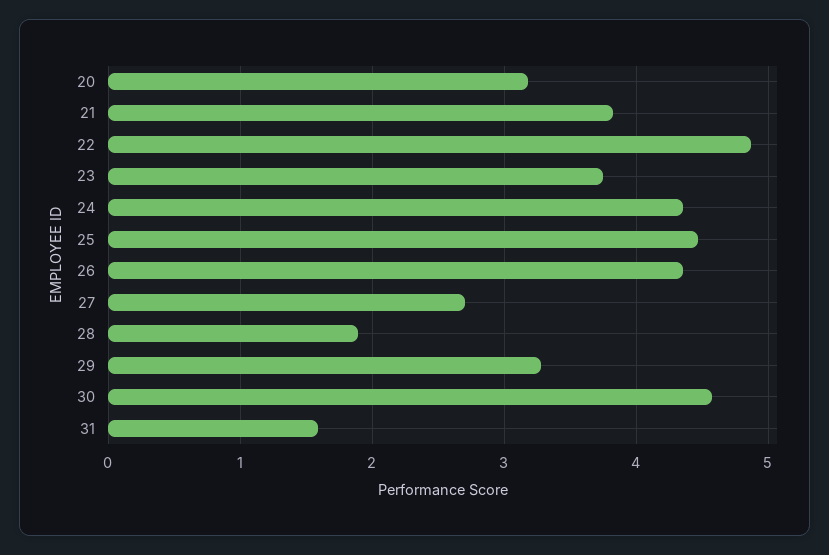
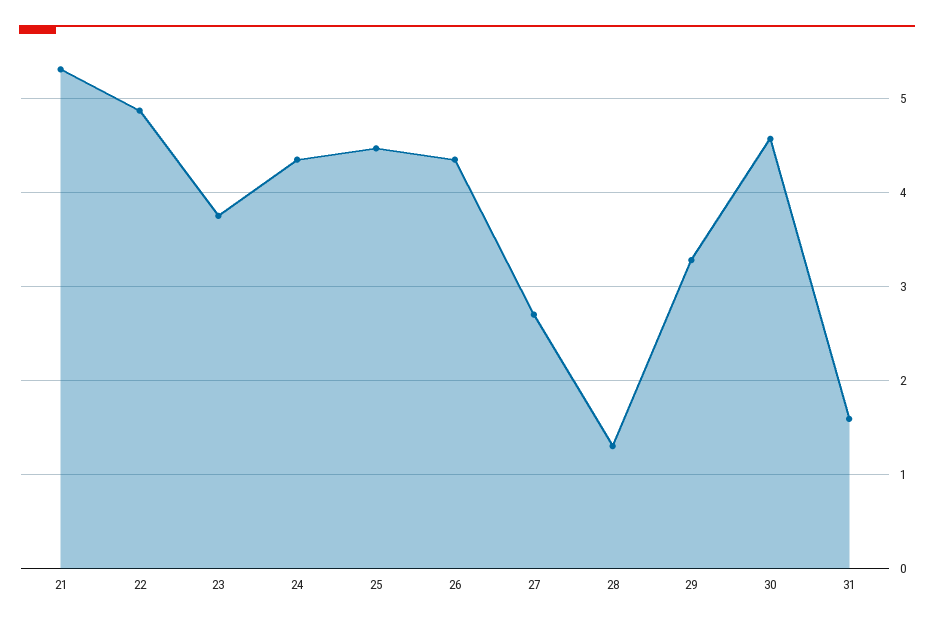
  {
-   "20": 3.2,
-   "21": 3.8,
+   "21": 5.3,
    "22": 4.9,
    "23": 3.8,
    "24": 4.4,
    "25": 4.5,
    "26": 4.4,
    "27": 2.7,
-   "28": 1.9,
+   "28": 1.3,
    "29": 3.3,
    "30": 4.6,
    "31": 1.6
  }

